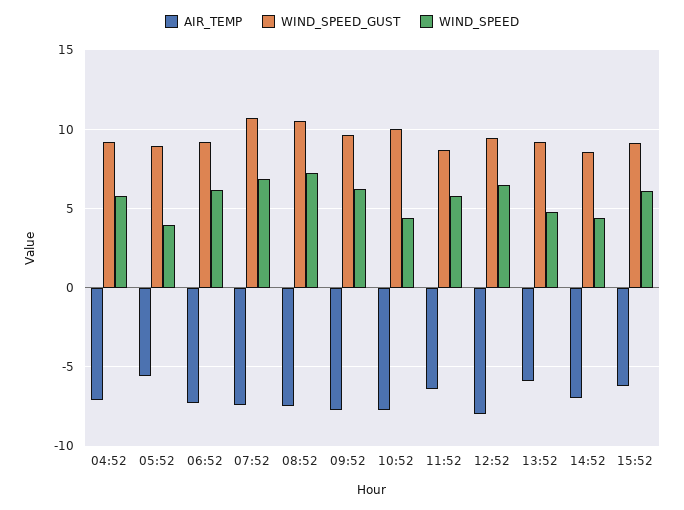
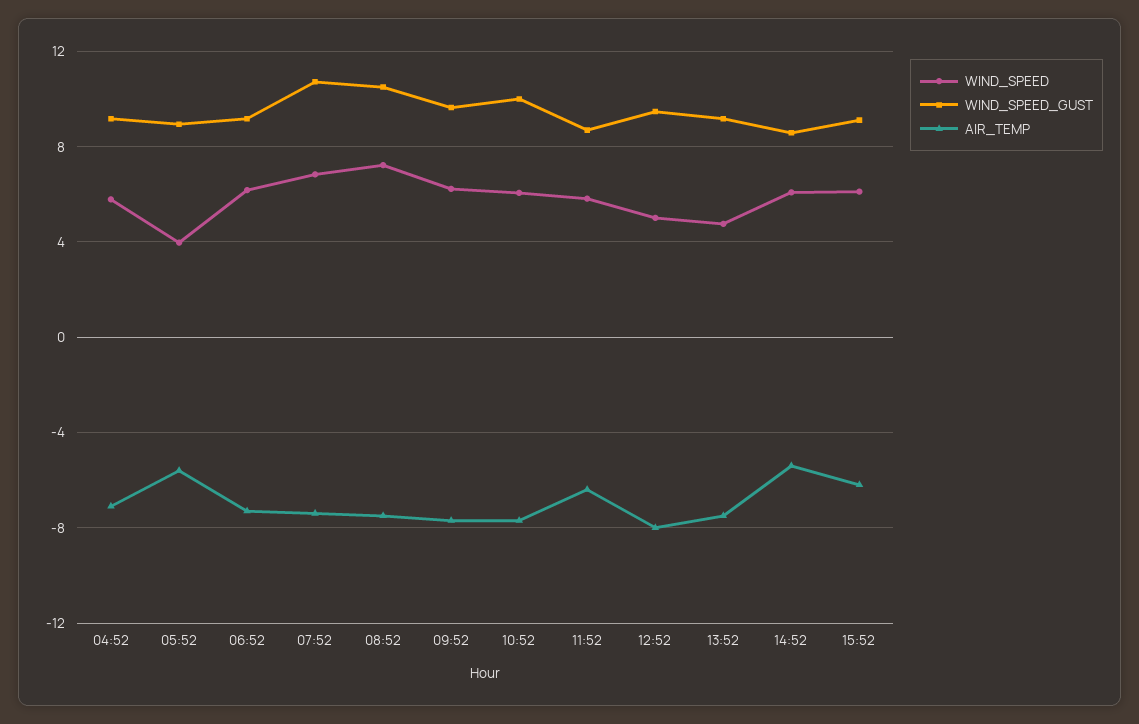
  {
    "AIR_TEMP": {
      "04:52": -7,
      "05:52": -5.5,
      "06:52": -7.5,
      "07:52": -7.5,
      "08:52": -7.5,
      "09:52": -7.5,
      "10:52": -7.5,
      "11:52": -6.5,
      "12:52": -8,
-     "13:52": -6,
+     "13:52": -7.5,
-     "14:52": -7,
+     "14:52": -5.5,
      "15:52": -6
    },
    "WIND_SPEED_GUST": {
      "04:52": 9,
      "05:52": 9,
      "06:52": 9,
      "07:52": 10.5,
      "08:52": 10.5,
      "09:52": 9.5,
      "10:52": 10,
      "11:52": 8.5,
      "12:52": 9.5,
      "13:52": 9,
      "14:52": 8.5,
      "15:52": 9
    },
    "WIND_SPEED": {
      "04:52": 6,
      "05:52": 4,
      "06:52": 6,
      "07:52": 7,
      "08:52": 7,
      "09:52": 6,
-     "10:52": 4.5,
+     "10:52": 6,
      "11:52": 6,
-     "12:52": 6.5,
+     "12:52": 5,
      "13:52": 5,
-     "14:52": 4.5,
+     "14:52": 6,
      "15:52": 6
    }
  }

